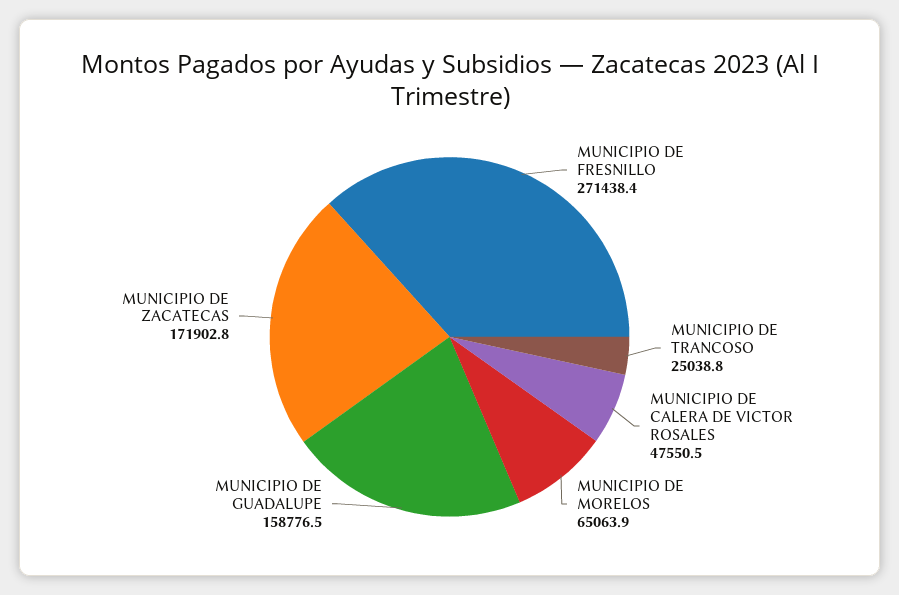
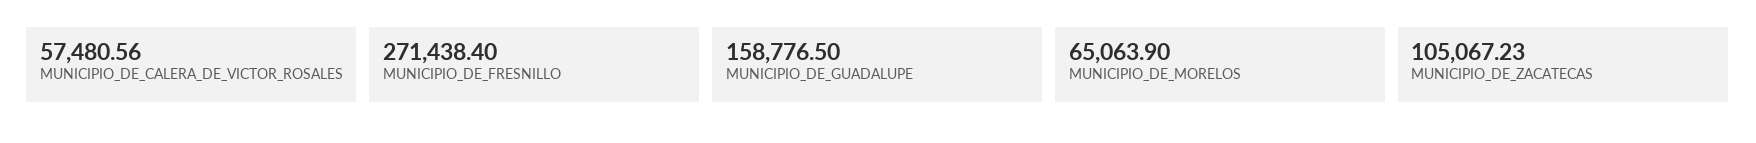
  {
    "MUNICIPIO DE FRESNILLO": 271438.4,
-   "MUNICIPIO DE TRANCOSO": 25038.8,
-   "MUNICIPIO DE CALERA DE VICTOR ROSALES": 47550.5,
+   "MUNICIPIO DE CALERA DE VICTOR ROSALES": 57480.56,
    "MUNICIPIO DE MORELOS": 65063.9,
    "MUNICIPIO DE GUADALUPE": 158776.5,
-   "MUNICIPIO DE ZACATECAS": 171902.8
+   "MUNICIPIO DE ZACATECAS": 105067.23
  }

